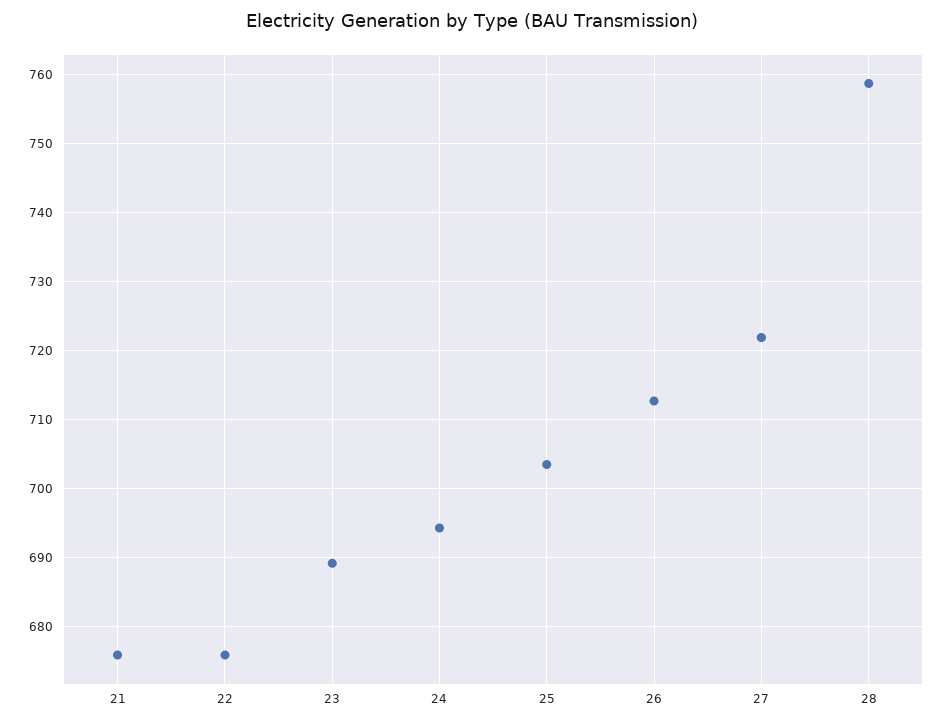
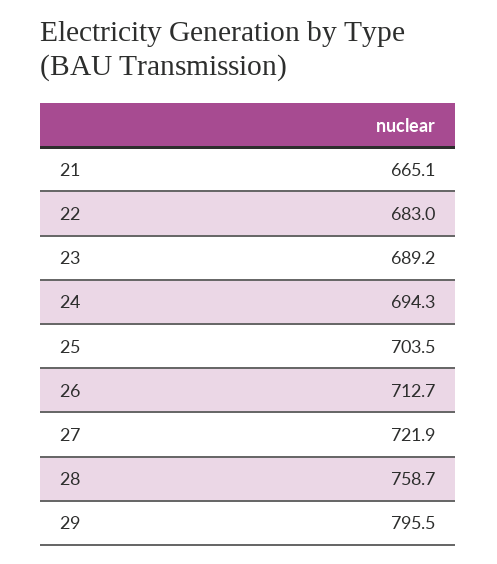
  {
-   "21": 676,
+   "21": 665.1,
-   "22": 676,
+   "22": 683,
    "23": 689.2,
    "24": 694.3,
    "25": 703.5,
    "26": 712.7,
    "27": 721.9,
-   "28": 758.7
+   "28": 758.7,
+   "29": 795.5
  }

